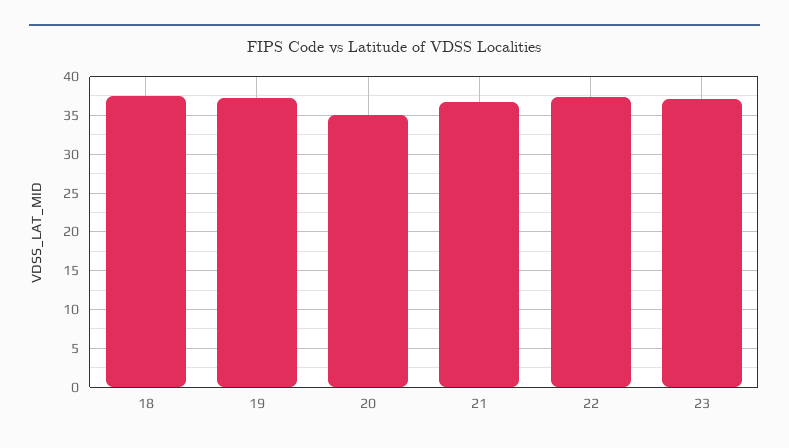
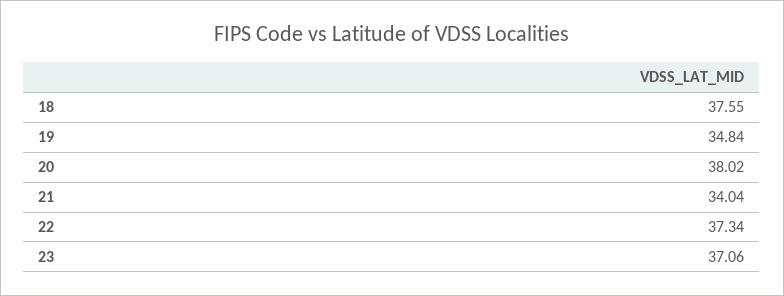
  {
    "18": 37.55,
-   "19": 37,
+   "19": 34.84,
-   "20": 35,
+   "20": 38.02,
-   "21": 37,
+   "21": 34.04,
    "22": 37.34,
    "23": 37.06
  }

